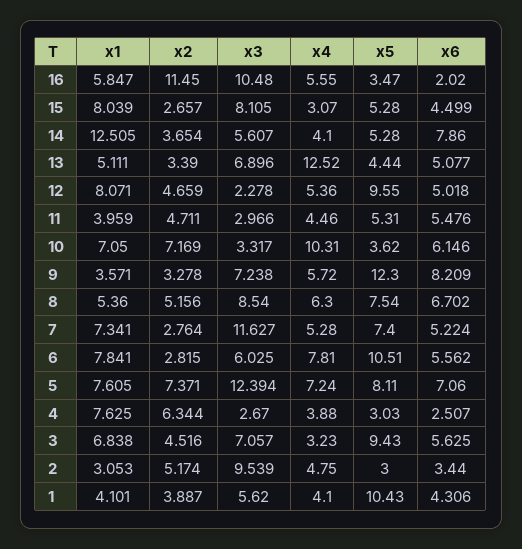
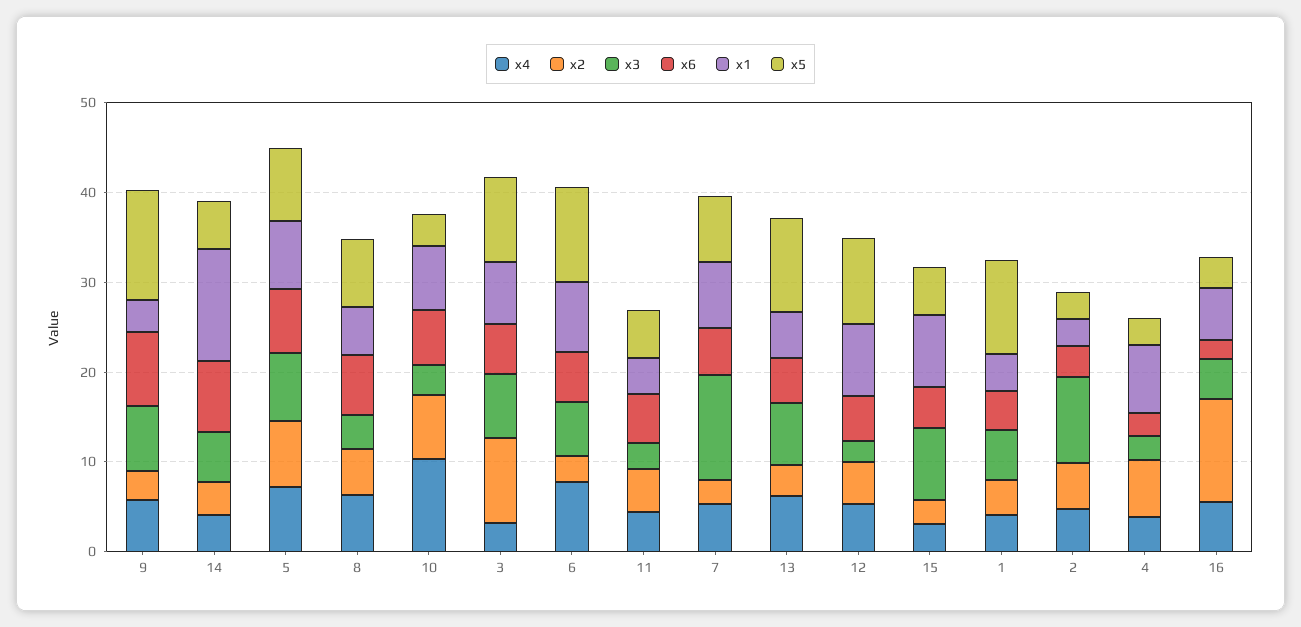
  {
    "x1": {
      "16": 5.847,
      "15": 8.039,
      "14": 12.505,
      "13": 5.111,
      "12": 8.071,
      "11": 3.959,
      "10": 7.05,
      "9": 3.571,
      "8": 5.36,
      "7": 7.341,
      "6": 7.841,
      "5": 7.605,
      "4": 7.625,
      "3": 6.838,
      "2": 3.053,
      "1": 4.101
    },
    "x2": {
      "16": 11.45,
      "15": 2.657,
      "14": 3.654,
      "13": 3.39,
      "12": 4.659,
      "11": 4.711,
      "10": 7.169,
      "9": 3.278,
      "8": 5.156,
      "7": 2.764,
      "6": 2.815,
      "5": 7.371,
      "4": 6.344,
-     "3": 4.516,
+     "3": 10,
      "2": 5.174,
      "1": 3.887
    },
    "x3": {
-     "16": 10.48,
+     "16": 4,
      "15": 8.105,
      "14": 5.607,
      "13": 6.896,
      "12": 2.278,
      "11": 2.966,
      "10": 3.317,
      "9": 7.238,
-     "8": 8.54,
+     "8": 4,
      "7": 11.627,
      "6": 6.025,
-     "5": 12.394,
+     "5": 8,
      "4": 2.67,
      "3": 7.057,
      "2": 9.539,
      "1": 5.62
    },
    "x4": {
      "16": 5.55,
      "15": 3.07,
      "14": 4.1,
-     "13": 12.52,
+     "13": 6,
      "12": 5.36,
      "11": 4.46,
      "10": 10.31,
      "9": 5.72,
      "8": 6.3,
      "7": 5.28,
      "6": 7.81,
      "5": 7.24,
      "4": 3.88,
      "3": 3.23,
      "2": 4.75,
      "1": 4.1
    },
    "x5": {
      "16": 3.47,
      "15": 5.28,
      "14": 5.28,
-     "13": 4.44,
+     "13": 10,
      "12": 9.55,
      "11": 5.31,
      "10": 3.62,
      "9": 12.3,
      "8": 7.54,
      "7": 7.4,
      "6": 10.51,
      "5": 8.11,
      "4": 3.03,
      "3": 9.43,
      "2": 3,
      "1": 10.43
    },
    "x6": {
      "16": 2.02,
      "15": 4.499,
      "14": 7.86,
      "13": 5.077,
      "12": 5.018,
      "11": 5.476,
      "10": 6.146,
      "9": 8.209,
      "8": 6.702,
      "7": 5.224,
      "6": 5.562,
      "5": 7.06,
      "4": 2.507,
      "3": 5.625,
      "2": 3.44,
      "1": 4.306
    }
  }

